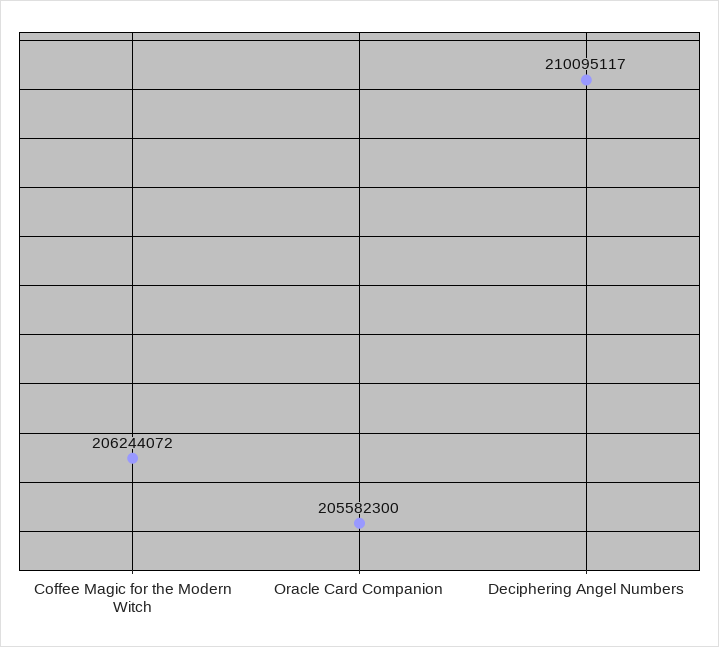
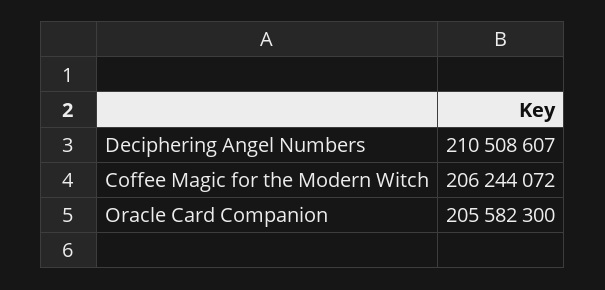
  {
    "Coffee Magic for the Modern Witch": 206244072,
    "Oracle Card Companion": 205582300,
-   "Deciphering Angel Numbers": 210095117
+   "Deciphering Angel Numbers": 210508607
  }

